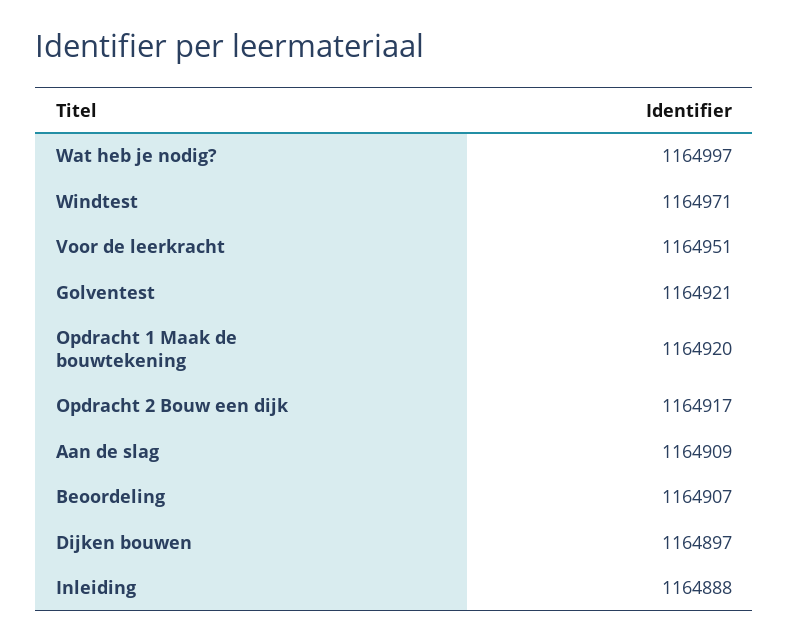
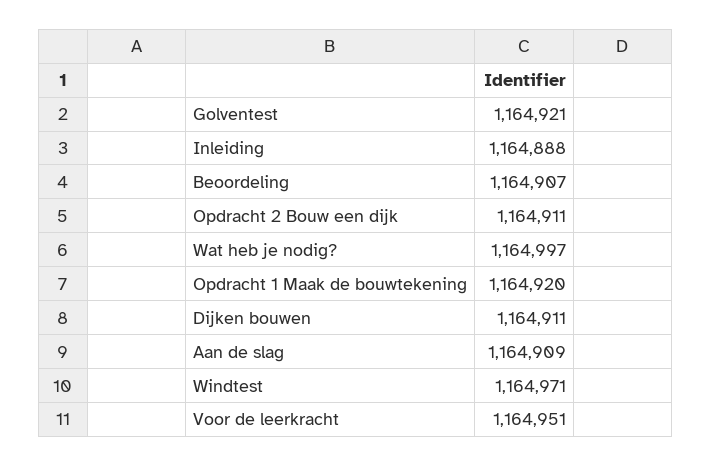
  {
    "Wat heb je nodig?": 1164997,
    "Windtest": 1164971,
    "Voor de leerkracht": 1164951,
    "Golventest": 1164921,
    "Opdracht 1 Maak de bouwtekening": 1164920,
-   "Opdracht 2 Bouw een dijk": 1164917,
+   "Opdracht 2 Bouw een dijk": 1164911,
    "Aan de slag": 1164909,
    "Beoordeling": 1164907,
-   "Dijken bouwen": 1164897,
+   "Dijken bouwen": 1164911,
    "Inleiding": 1164888
  }

